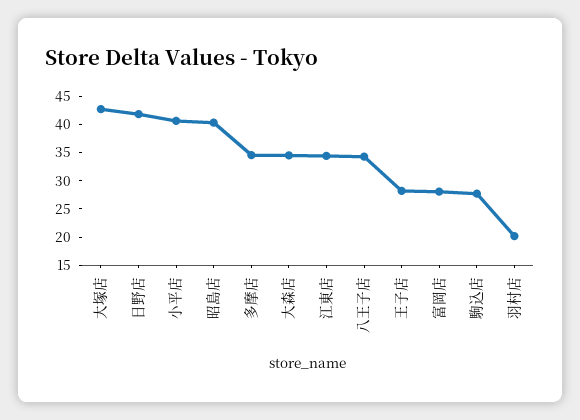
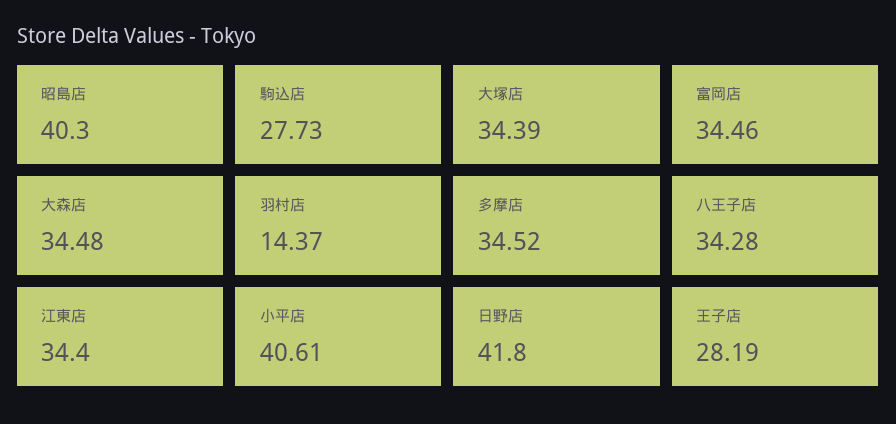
  {
-   "大塚店": 42.5,
+   "大塚店": 34.39,
    "日野店": 41.8,
    "小平店": 40.61,
    "昭島店": 40.3,
    "多摩店": 34.52,
    "大森店": 34.48,
    "江東店": 34.4,
    "八王子店": 34.28,
    "王子店": 28.19,
-   "富岡店": 27.5,
+   "富岡店": 34.46,
    "駒込店": 27.73,
-   "羽村店": 20
+   "羽村店": 14.37
  }

